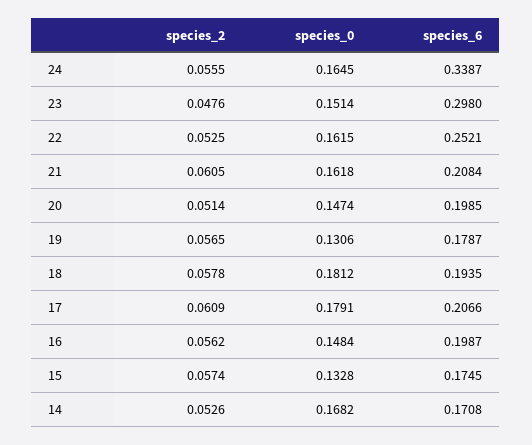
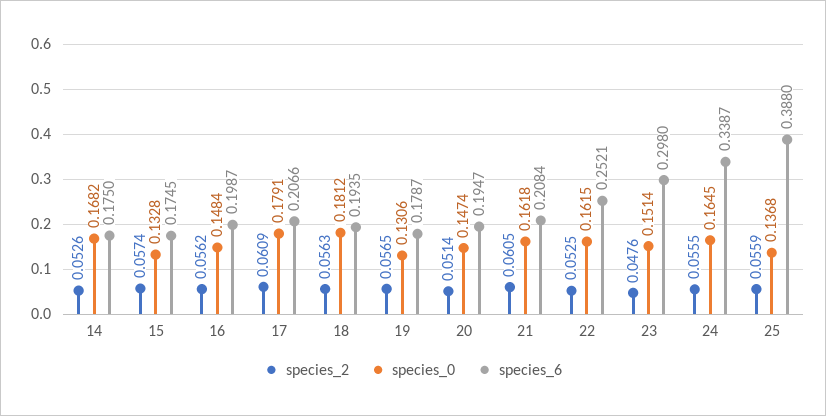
  {
    "species_2": {
      "24": 0.0555,
      "23": 0.0476,
      "22": 0.0525,
      "21": 0.0605,
      "20": 0.0514,
      "19": 0.0565,
-     "18": 0.0578,
+     "18": 0.0563,
      "17": 0.0609,
      "16": 0.0562,
      "15": 0.0574,
-     "14": 0.0526
+     "14": 0.0526,
+     "25": 0.0559
    },
    "species_0": {
      "24": 0.1645,
      "23": 0.1514,
      "22": 0.1615,
      "21": 0.1618,
      "20": 0.1474,
      "19": 0.1306,
      "18": 0.1812,
      "17": 0.1791,
      "16": 0.1484,
      "15": 0.1328,
-     "14": 0.1682
+     "14": 0.1682,
+     "25": 0.1368
    },
    "species_6": {
      "24": 0.3387,
      "23": 0.298,
      "22": 0.2521,
      "21": 0.2084,
-     "20": 0.1985,
+     "20": 0.1947,
      "19": 0.1787,
      "18": 0.1935,
      "17": 0.2066,
      "16": 0.1987,
      "15": 0.1745,
-     "14": 0.1708
+     "14": 0.175,
+     "25": 0.388
    }
  }

